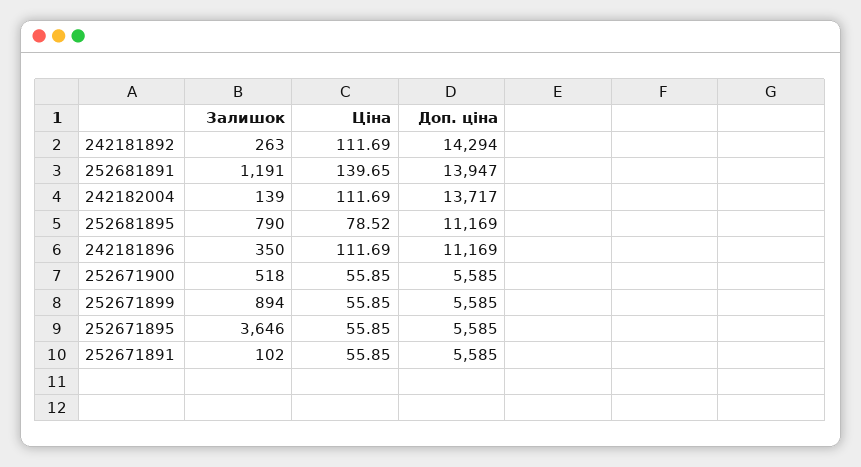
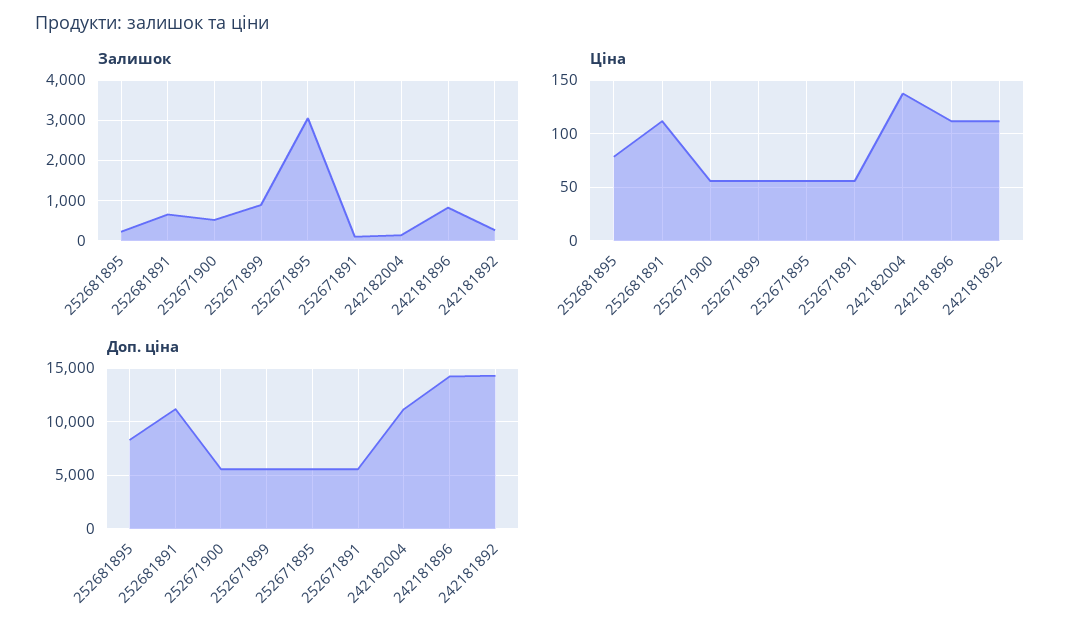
  {
    "Залишок": {
      "242181892": 263,
-     "252681891": 1191,
+     "252681891": 600,
      "242182004": 139,
-     "252681895": 790,
+     "252681895": 200,
-     "242181896": 350,
+     "242181896": 800,
      "252671900": 518,
      "252671899": 894,
-     "252671895": 3646,
+     "252671895": 3000,
      "252671891": 102
    },
    "Ціна": {
      "242181892": 111.69,
-     "252681891": 139.65,
+     "252681891": 110,
-     "242182004": 111.69,
+     "242182004": 140,
      "252681895": 78.52,
      "242181896": 111.69,
      "252671900": 55.85,
      "252671899": 55.85,
      "252671895": 55.85,
      "252671891": 55.85
    },
    "Доп. ціна": {
      "242181892": 14294,
-     "252681891": 13947,
+     "252681891": 11000,
-     "242182004": 13717,
+     "242182004": 11000,
-     "252681895": 11169,
+     "252681895": 8000,
-     "242181896": 11169,
+     "242181896": 14000,
      "252671900": 5585,
      "252671899": 5585,
      "252671895": 5585,
      "252671891": 5585
    }
  }

